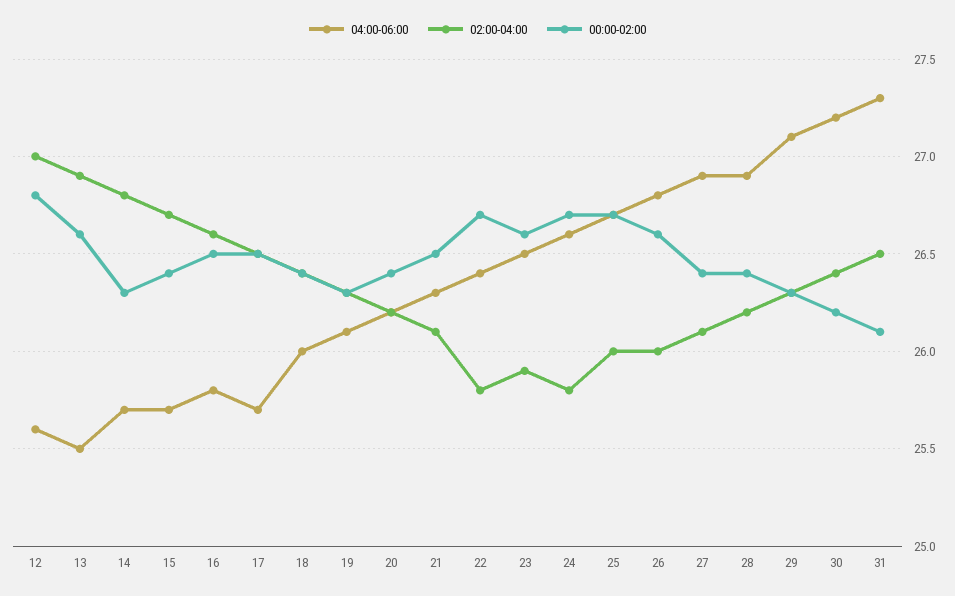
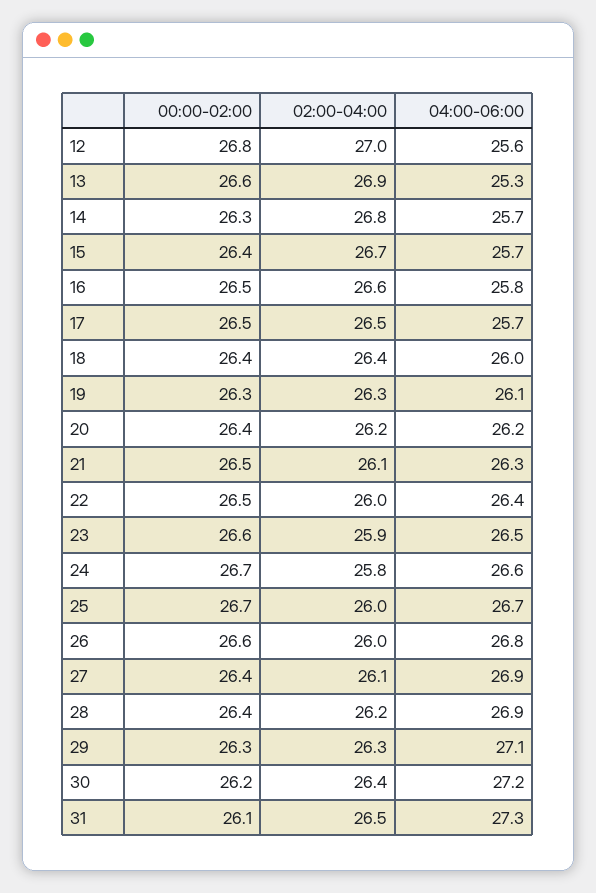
  {
    "04:00-06:00": {
      "12": 25.6,
-     "13": 25.5,
+     "13": 25.3,
      "14": 25.7,
      "15": 25.7,
      "16": 25.8,
      "17": 25.7,
      "18": 26,
      "19": 26.1,
      "20": 26.2,
      "21": 26.3,
      "22": 26.4,
      "23": 26.5,
      "24": 26.6,
      "25": 26.7,
      "26": 26.8,
      "27": 26.9,
      "28": 26.9,
      "29": 27.1,
      "30": 27.2,
      "31": 27.3
    },
    "02:00-04:00": {
      "12": 27,
      "13": 26.9,
      "14": 26.8,
      "15": 26.7,
      "16": 26.6,
      "17": 26.5,
      "18": 26.4,
      "19": 26.3,
      "20": 26.2,
      "21": 26.1,
-     "22": 25.8,
+     "22": 26,
      "23": 25.9,
      "24": 25.8,
      "25": 26,
      "26": 26,
      "27": 26.1,
      "28": 26.2,
      "29": 26.3,
      "30": 26.4,
      "31": 26.5
    },
    "00:00-02:00": {
      "12": 26.8,
      "13": 26.6,
      "14": 26.3,
      "15": 26.4,
      "16": 26.5,
      "17": 26.5,
      "18": 26.4,
      "19": 26.3,
      "20": 26.4,
      "21": 26.5,
-     "22": 26.7,
+     "22": 26.5,
      "23": 26.6,
      "24": 26.7,
      "25": 26.7,
      "26": 26.6,
      "27": 26.4,
      "28": 26.4,
      "29": 26.3,
      "30": 26.2,
      "31": 26.1
    }
  }

